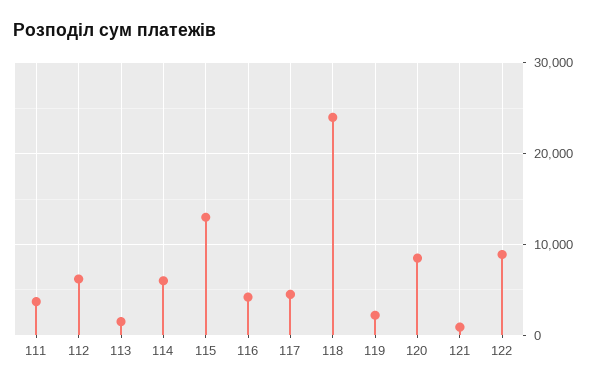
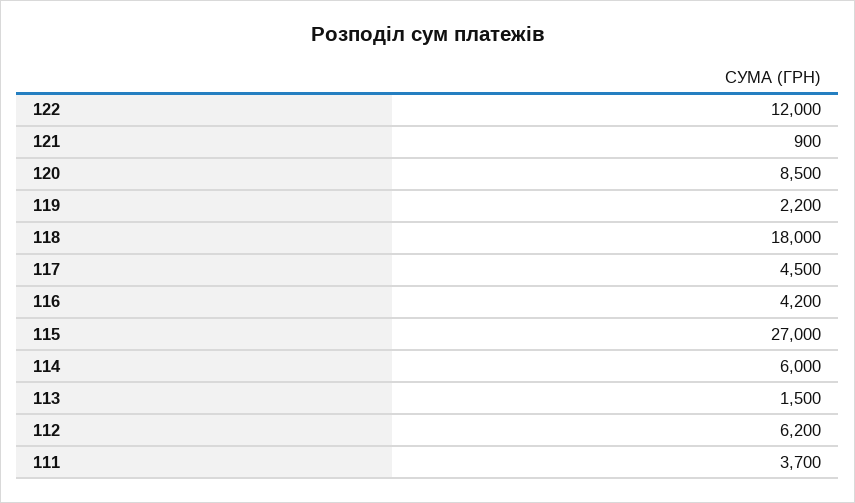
  {
    "111": 3700,
    "112": 6200,
    "113": 1500,
    "114": 6000,
-   "115": 13000,
+   "115": 27000,
    "116": 4200,
    "117": 4500,
-   "118": 24000,
+   "118": 18000,
    "119": 2200,
    "120": 8500,
    "121": 900,
-   "122": 9000
+   "122": 12000
  }

